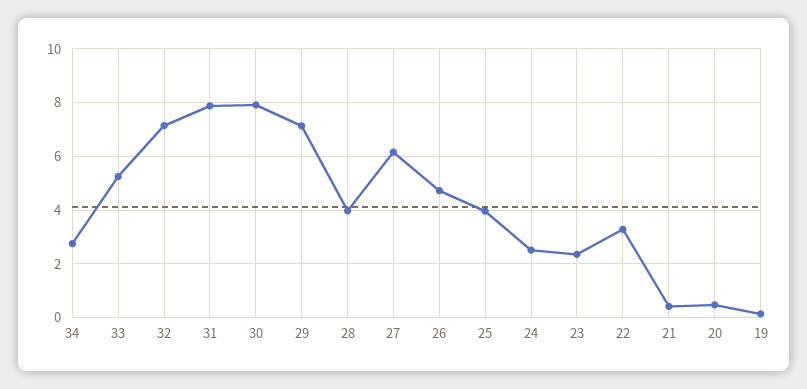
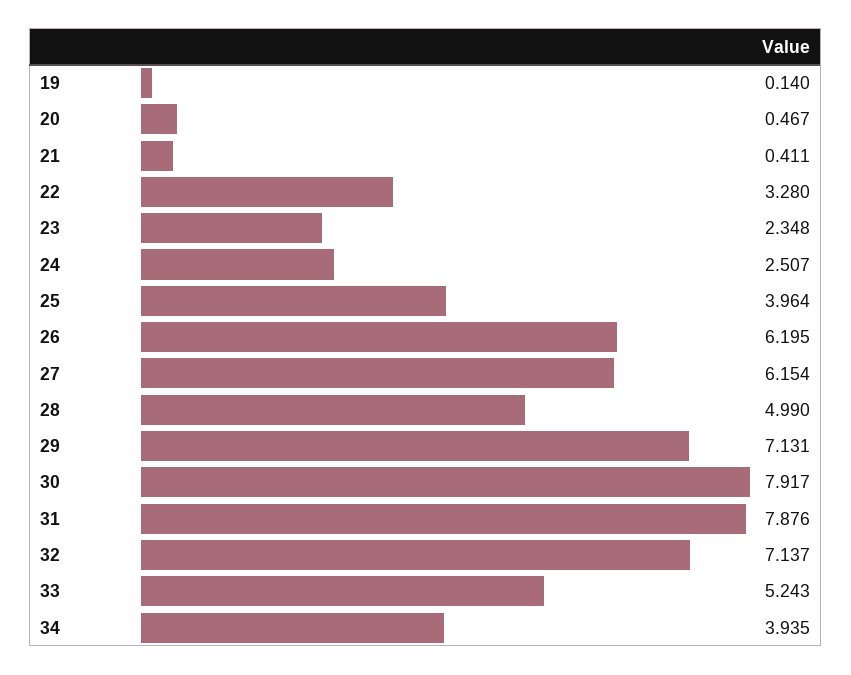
  {
-   "34": 2.75,
+   "34": 3.935,
    "33": 5.243,
    "32": 7.137,
    "31": 7.876,
    "30": 7.917,
    "29": 7.131,
-   "28": 4,
+   "28": 4.99,
    "27": 6.154,
-   "26": 4.75,
+   "26": 6.195,
    "25": 3.964,
    "24": 2.507,
    "23": 2.348,
    "22": 3.28,
    "21": 0.411,
    "20": 0.467,
    "19": 0.14
  }

